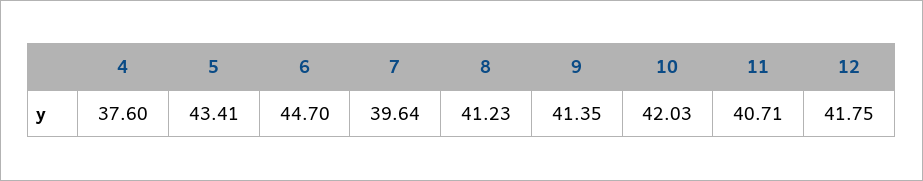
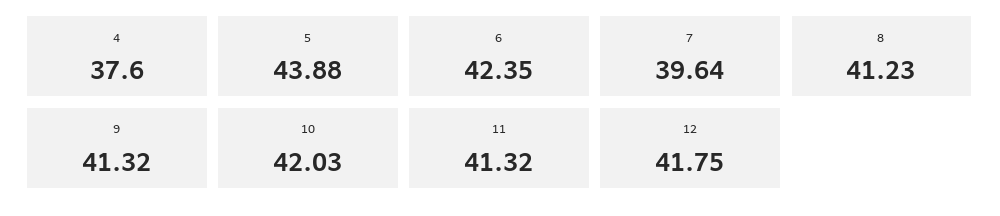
  {
    "4": 37.6,
-   "5": 43.41,
+   "5": 43.88,
-   "6": 44.7,
+   "6": 42.35,
    "7": 39.64,
    "8": 41.23,
-   "9": 41.35,
+   "9": 41.32,
    "10": 42.03,
-   "11": 40.71,
+   "11": 41.32,
    "12": 41.75
  }

